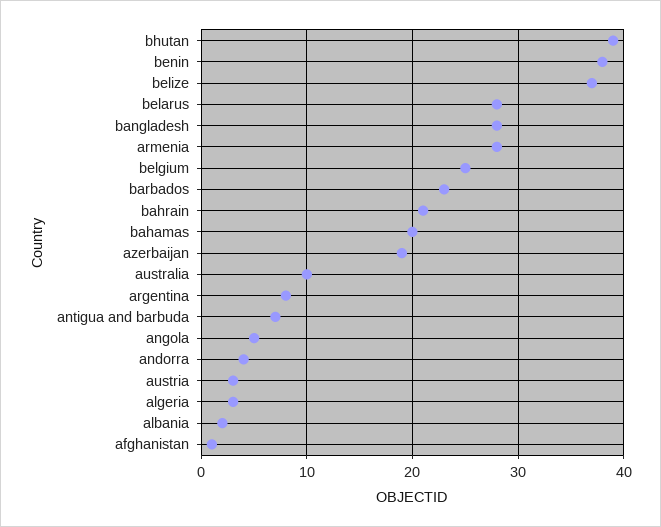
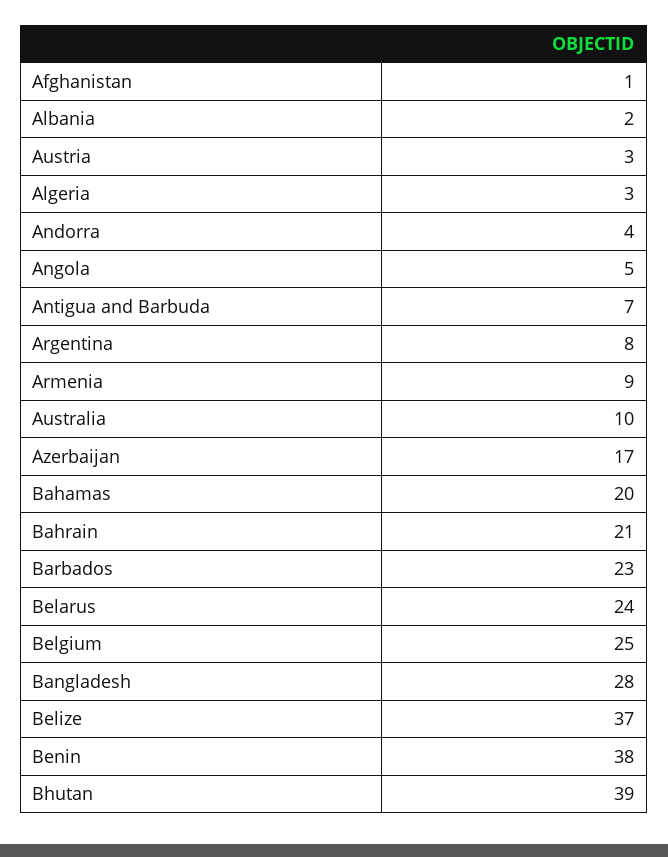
  {
    "bhutan": 39,
    "benin": 38,
    "belize": 37,
-   "belarus": 28,
+   "belarus": 24,
    "bangladesh": 28,
-   "armenia": 28,
+   "armenia": 9,
    "belgium": 25,
    "barbados": 23,
    "bahrain": 21,
    "bahamas": 20,
-   "azerbaijan": 19,
+   "azerbaijan": 17,
    "australia": 10,
    "argentina": 8,
    "antigua and barbuda": 7,
    "angola": 5,
    "andorra": 4,
    "austria": 3,
    "algeria": 3,
    "albania": 2,
    "afghanistan": 1
  }

